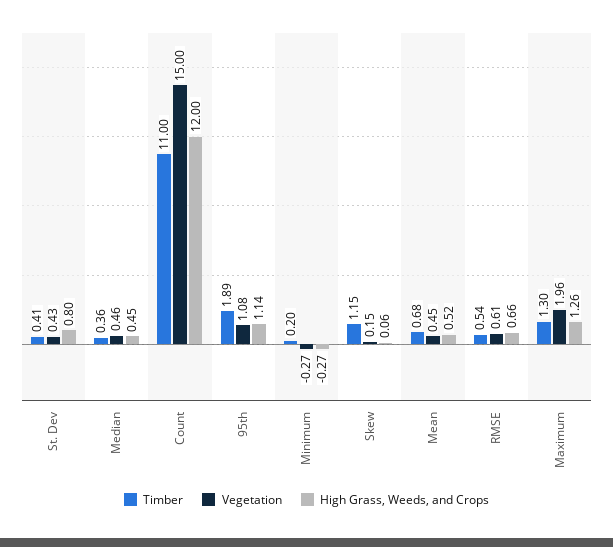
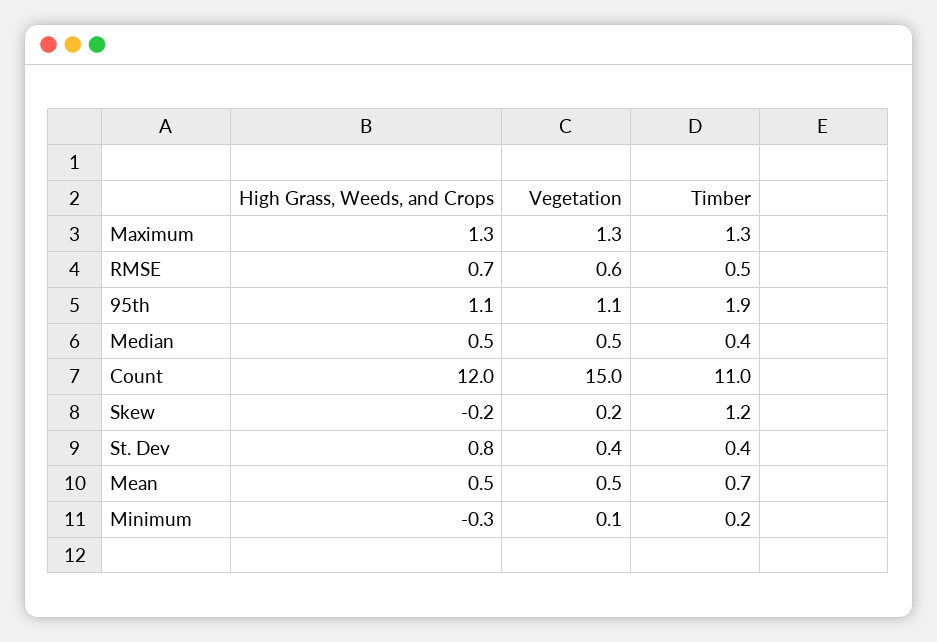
  {
    "Timber": {
      "St. Dev": 0.41,
      "Median": 0.36,
      "Count": 11,
      "95th": 1.89,
      "Minimum": 0.2,
      "Skew": 1.15,
      "Mean": 0.68,
      "RMSE": 0.54,
      "Maximum": 1.3
    },
    "Vegetation": {
      "St. Dev": 0.43,
      "Median": 0.46,
      "Count": 15,
      "95th": 1.08,
-     "Minimum": -0.27,
+     "Minimum": 0.1,
      "Skew": 0.15,
      "Mean": 0.45,
      "RMSE": 0.61,
-     "Maximum": 1.96
+     "Maximum": 1.3
    },
    "High Grass, Weeds, and Crops": {
      "St. Dev": 0.8,
      "Median": 0.45,
      "Count": 12,
      "95th": 1.14,
      "Minimum": -0.27,
-     "Skew": 0.06,
+     "Skew": -0.2,
      "Mean": 0.52,
      "RMSE": 0.66,
      "Maximum": 1.26
    }
  }

